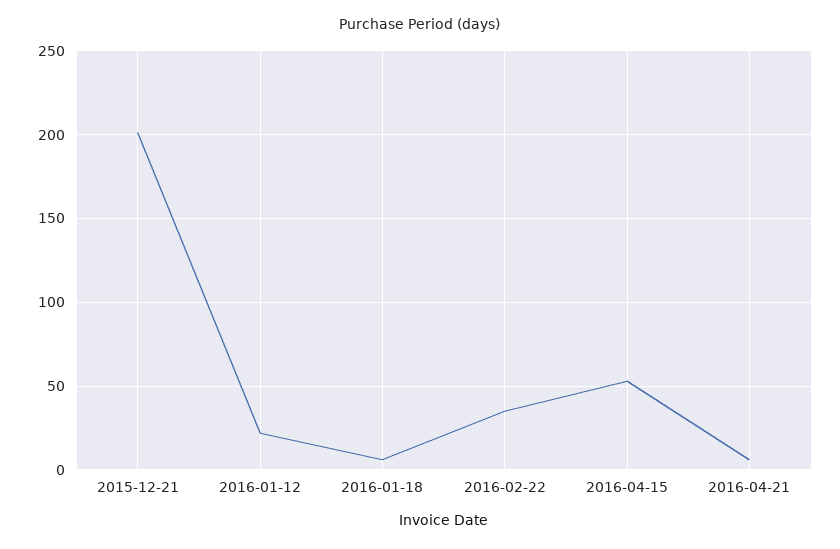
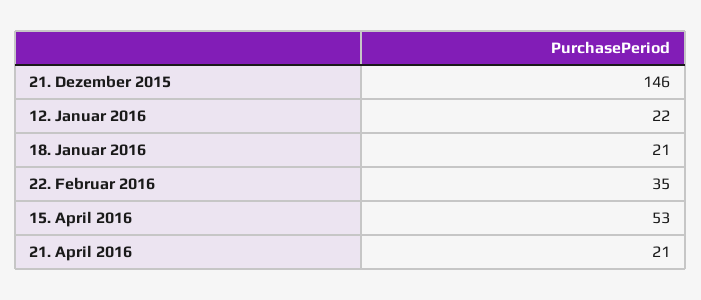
  {
-   "2015-12-21": 200,
+   "2015-12-21": 146,
    "2016-01-12": 22,
-   "2016-01-18": 5,
+   "2016-01-18": 21,
    "2016-02-22": 35,
    "2016-04-15": 53,
-   "2016-04-21": 5
+   "2016-04-21": 21
  }

